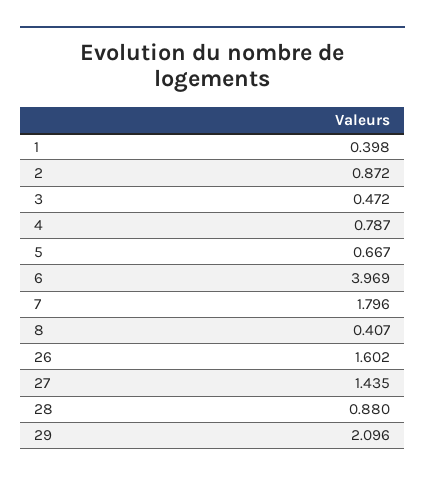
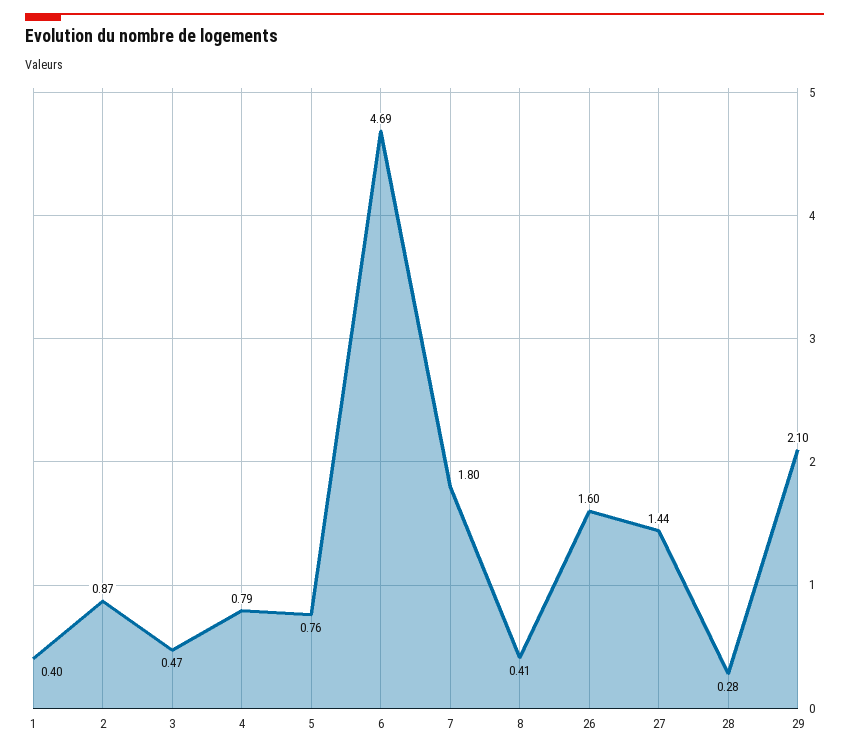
  {
    "1": 0.398,
    "2": 0.872,
    "3": 0.472,
    "4": 0.787,
-   "5": 0.667,
+   "5": 0.76,
-   "6": 3.969,
+   "6": 4.69,
    "7": 1.796,
    "8": 0.407,
    "26": 1.602,
    "27": 1.435,
-   "28": 0.88,
+   "28": 0.28,
    "29": 2.096
  }

